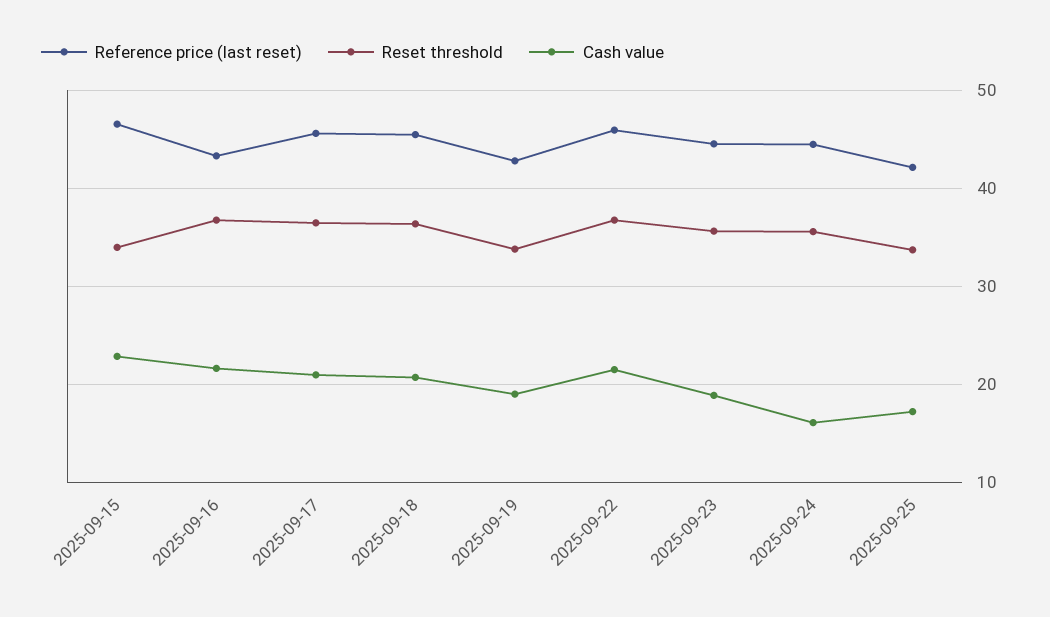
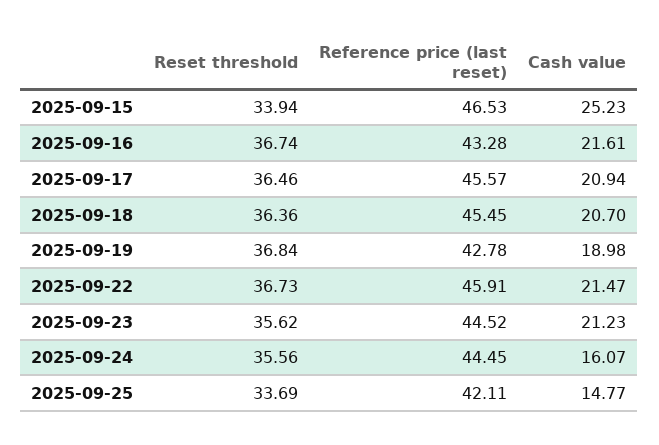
  {
    "Reference price (last reset)": {
      "2025-09-15": 46.53,
      "2025-09-16": 43.28,
      "2025-09-17": 45.57,
      "2025-09-18": 45.45,
      "2025-09-19": 42.78,
      "2025-09-22": 45.91,
      "2025-09-23": 44.52,
      "2025-09-24": 44.45,
      "2025-09-25": 42.11
    },
    "Reset threshold": {
      "2025-09-15": 33.94,
      "2025-09-16": 36.74,
      "2025-09-17": 36.46,
      "2025-09-18": 36.36,
-     "2025-09-19": 34,
+     "2025-09-19": 36.84,
      "2025-09-22": 36.73,
      "2025-09-23": 35.62,
      "2025-09-24": 35.56,
      "2025-09-25": 33.69
    },
    "Cash value": {
-     "2025-09-15": 23,
+     "2025-09-15": 25.23,
      "2025-09-16": 21.61,
      "2025-09-17": 20.94,
      "2025-09-18": 20.7,
      "2025-09-19": 18.98,
      "2025-09-22": 21.47,
-     "2025-09-23": 19,
+     "2025-09-23": 21.23,
      "2025-09-24": 16.07,
-     "2025-09-25": 17
+     "2025-09-25": 14.77
    }
  }

